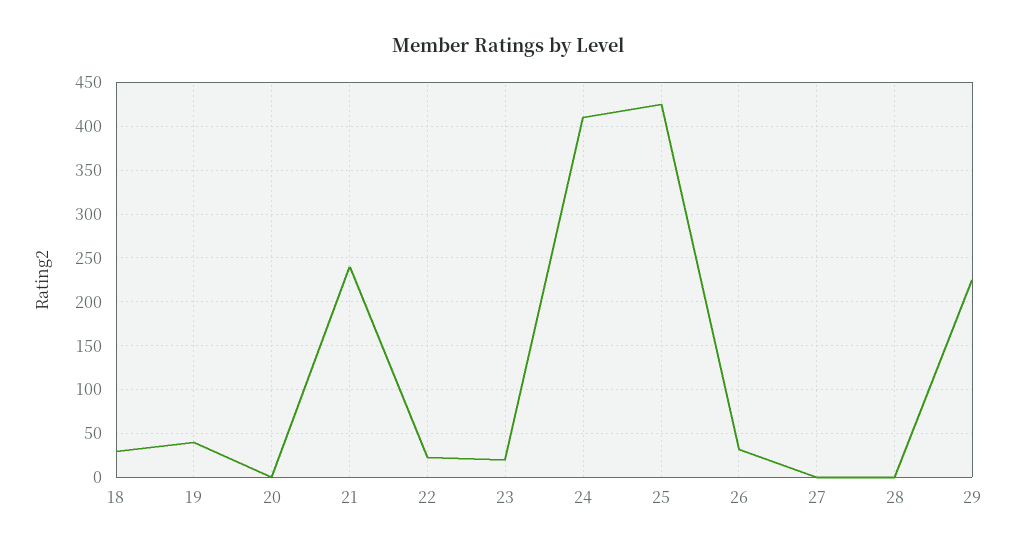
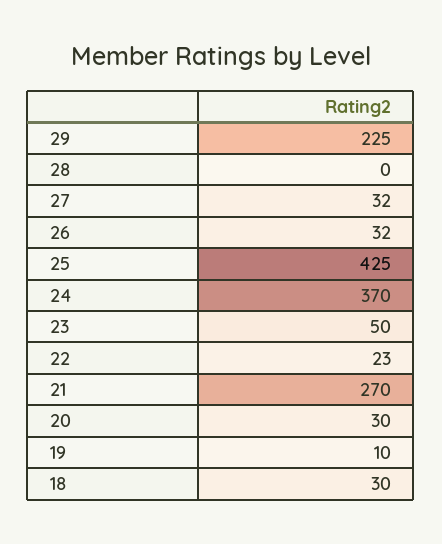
  {
    "18": 30,
-   "19": 40,
+   "19": 10,
-   "20": 0,
+   "20": 30,
-   "21": 240,
+   "21": 270,
    "22": 23,
-   "23": 20,
+   "23": 50,
-   "24": 410,
+   "24": 370,
    "25": 425,
    "26": 32,
-   "27": 0,
+   "27": 32,
    "28": 0,
    "29": 225
  }

